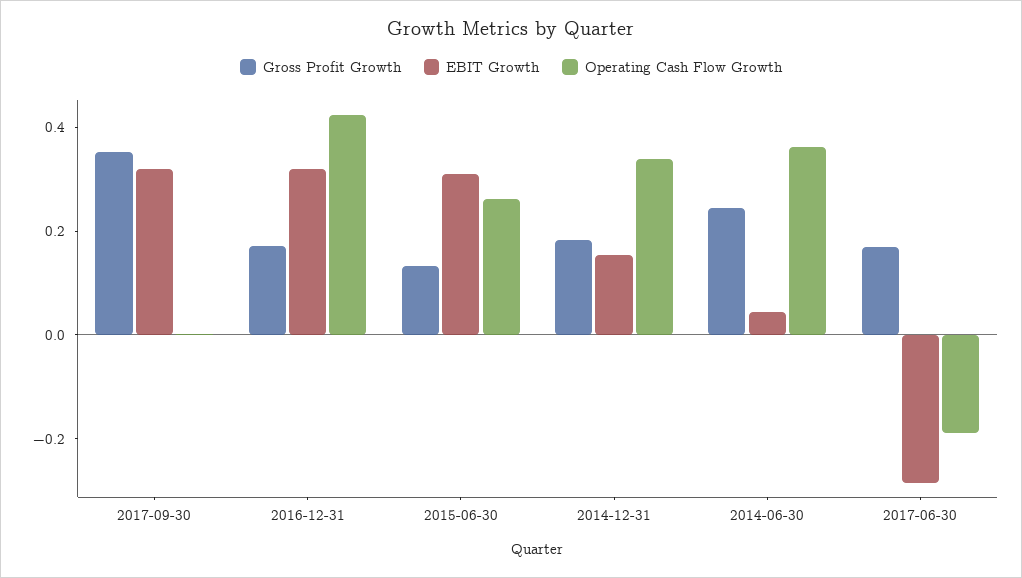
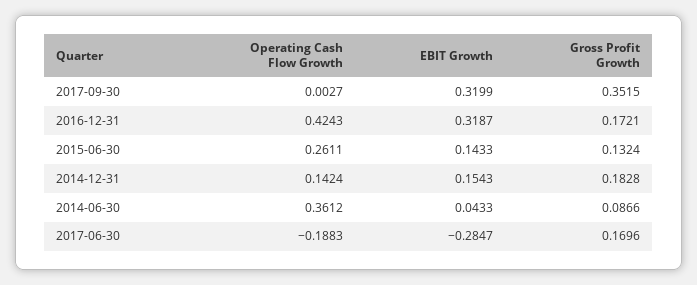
  {
    "Gross Profit Growth": {
      "2017-09-30": 0.3515,
      "2016-12-31": 0.1721,
      "2015-06-30": 0.1324,
      "2014-12-31": 0.1828,
-     "2014-06-30": 0.25,
+     "2014-06-30": 0.0866,
      "2017-06-30": 0.1696
    },
    "EBIT Growth": {
      "2017-09-30": 0.3199,
      "2016-12-31": 0.3187,
-     "2015-06-30": 0.3,
+     "2015-06-30": 0.1433,
      "2014-12-31": 0.1543,
      "2014-06-30": 0.0433,
      "2017-06-30": -0.2847
    },
    "Operating Cash Flow Growth": {
      "2017-09-30": 0.0027,
      "2016-12-31": 0.4243,
      "2015-06-30": 0.2611,
-     "2014-12-31": 0.35,
+     "2014-12-31": 0.1424,
      "2014-06-30": 0.3612,
      "2017-06-30": -0.1883
    }
  }

